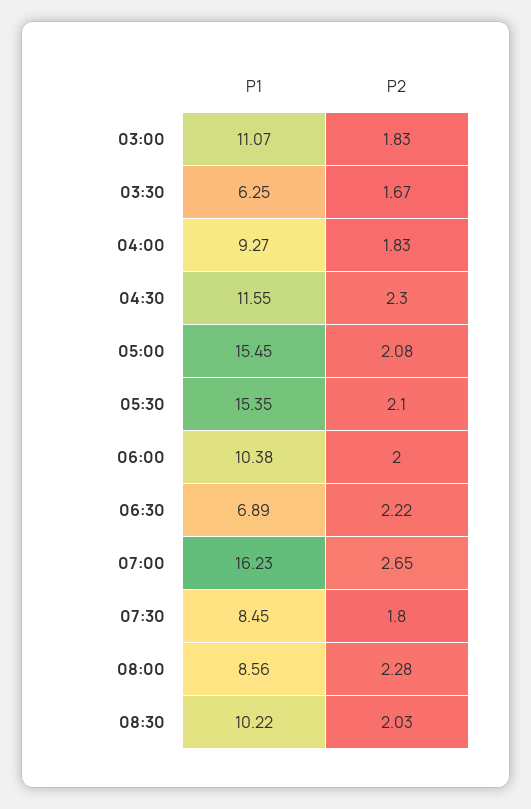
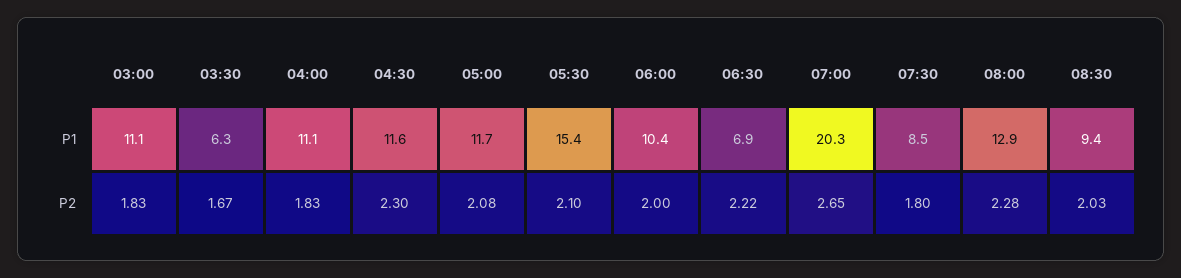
  {
    "P1": {
      "03:00": 11.07,
      "03:30": 6.25,
-     "04:00": 9.27,
+     "04:00": 11.1,
      "04:30": 11.55,
-     "05:00": 15.45,
+     "05:00": 11.7,
      "05:30": 15.35,
      "06:00": 10.38,
      "06:30": 6.89,
-     "07:00": 16.23,
+     "07:00": 20.3,
      "07:30": 8.45,
-     "08:00": 8.56,
+     "08:00": 12.9,
-     "08:30": 10.22
+     "08:30": 9.4
    },
    "P2": {
      "03:00": 1.83,
      "03:30": 1.67,
      "04:00": 1.83,
      "04:30": 2.3,
      "05:00": 2.08,
      "05:30": 2.1,
      "06:00": 2,
      "06:30": 2.22,
      "07:00": 2.65,
      "07:30": 1.8,
      "08:00": 2.28,
      "08:30": 2.03
    }
  }

